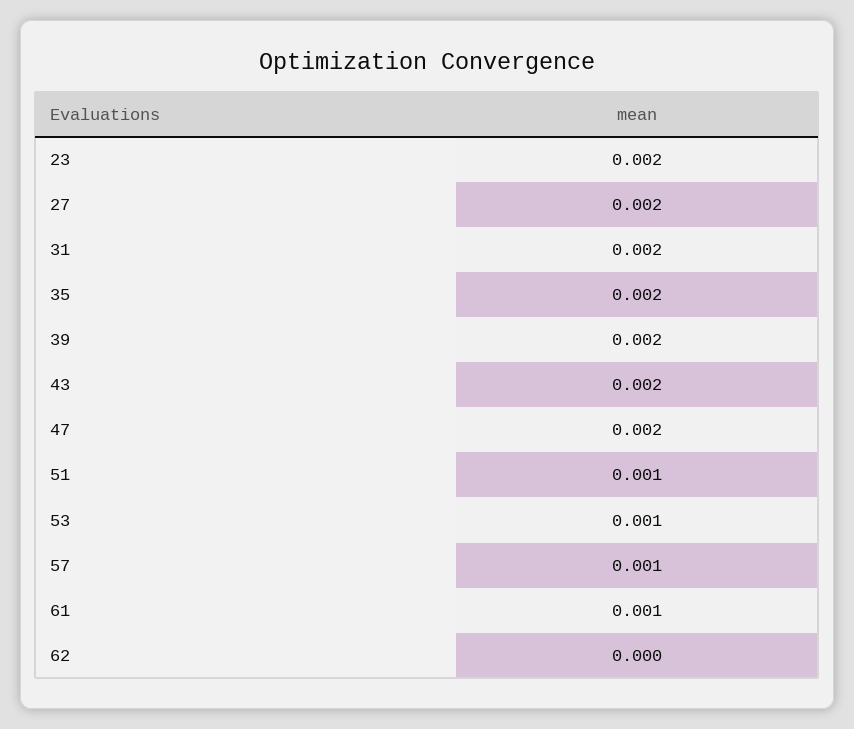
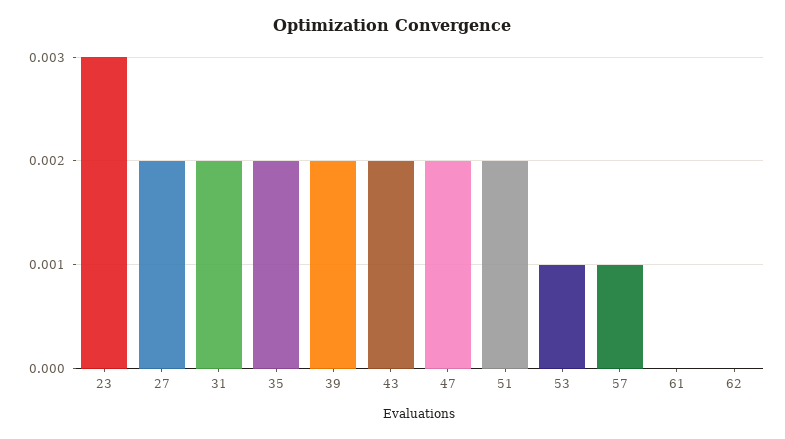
  {
-   "23": 0.002,
+   "23": 0.003,
    "27": 0.002,
    "31": 0.002,
    "35": 0.002,
    "39": 0.002,
    "43": 0.002,
    "47": 0.002,
-   "51": 0.001,
+   "51": 0.002,
    "53": 0.001,
    "57": 0.001,
-   "61": 0.001,
+   "61": 0,
    "62": 0
  }

